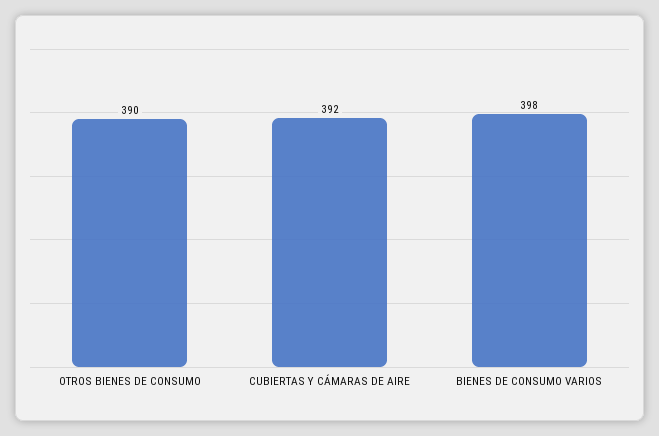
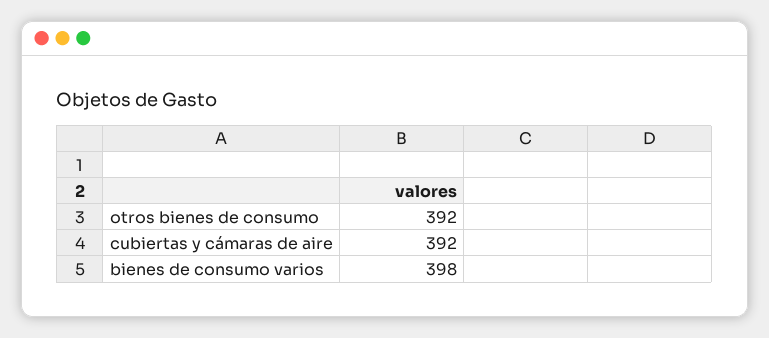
  {
-   "OTROS BIENES DE CONSUMO": 390,
+   "OTROS BIENES DE CONSUMO": 392,
    "CUBIERTAS Y CÁMARAS DE AIRE": 392,
    "BIENES DE CONSUMO VARIOS": 398
  }

